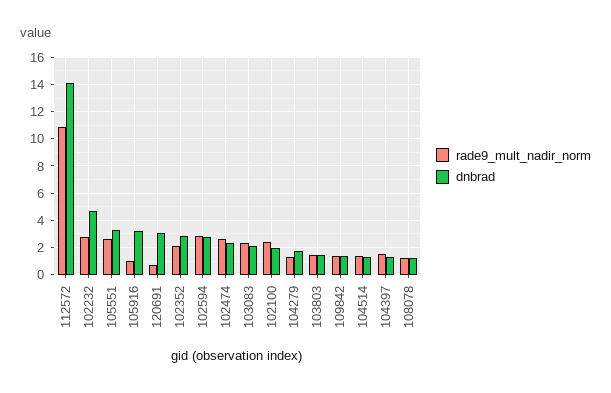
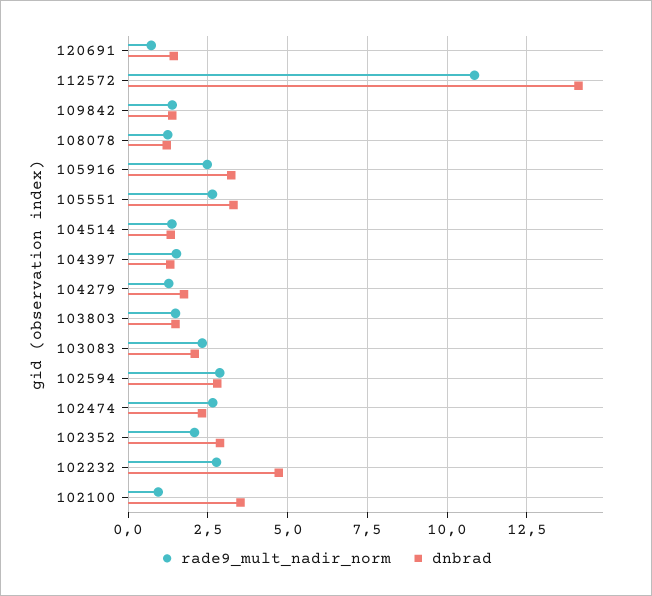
  {
    "rade9_mult_nadir_norm": {
      "112572": 10.75,
      "102232": 2.75,
      "105551": 2.75,
-     "105916": 1,
+     "105916": 2.5,
      "120691": 0.75,
      "102352": 2,
      "102594": 2.75,
      "102474": 2.75,
      "103083": 2.25,
-     "102100": 2.5,
+     "102100": 1,
      "104279": 1.25,
      "103803": 1.5,
      "109842": 1.5,
      "104514": 1.25,
      "104397": 1.5,
      "108078": 1.25
    },
    "dnbrad": {
      "112572": 14,
      "102232": 4.75,
      "105551": 3.25,
      "105916": 3.25,
-     "120691": 3,
+     "120691": 1.5,
      "102352": 3,
      "102594": 2.75,
      "102474": 2.25,
      "103083": 2,
-     "102100": 2,
+     "102100": 3.5,
      "104279": 1.75,
      "103803": 1.5,
      "109842": 1.5,
      "104514": 1.25,
      "104397": 1.25,
      "108078": 1.25
    }
  }

